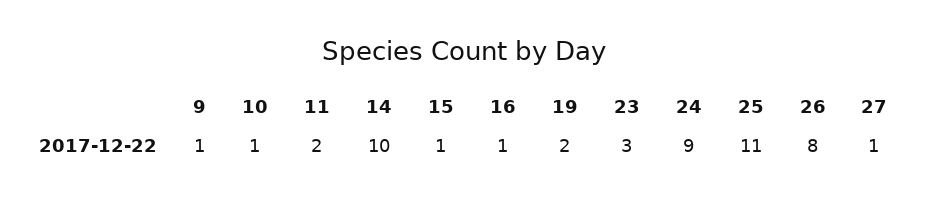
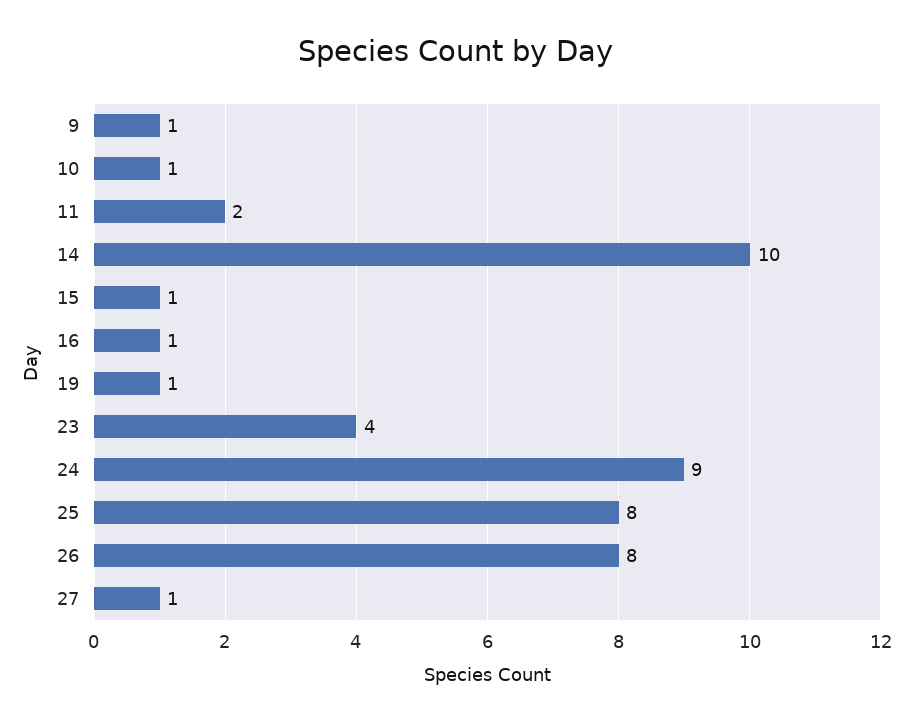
  {
    "9": 1,
    "10": 1,
    "11": 2,
    "14": 10,
    "15": 1,
    "16": 1,
-   "19": 2,
+   "19": 1,
-   "23": 3,
+   "23": 4,
    "24": 9,
-   "25": 11,
+   "25": 8,
    "26": 8,
    "27": 1
  }

